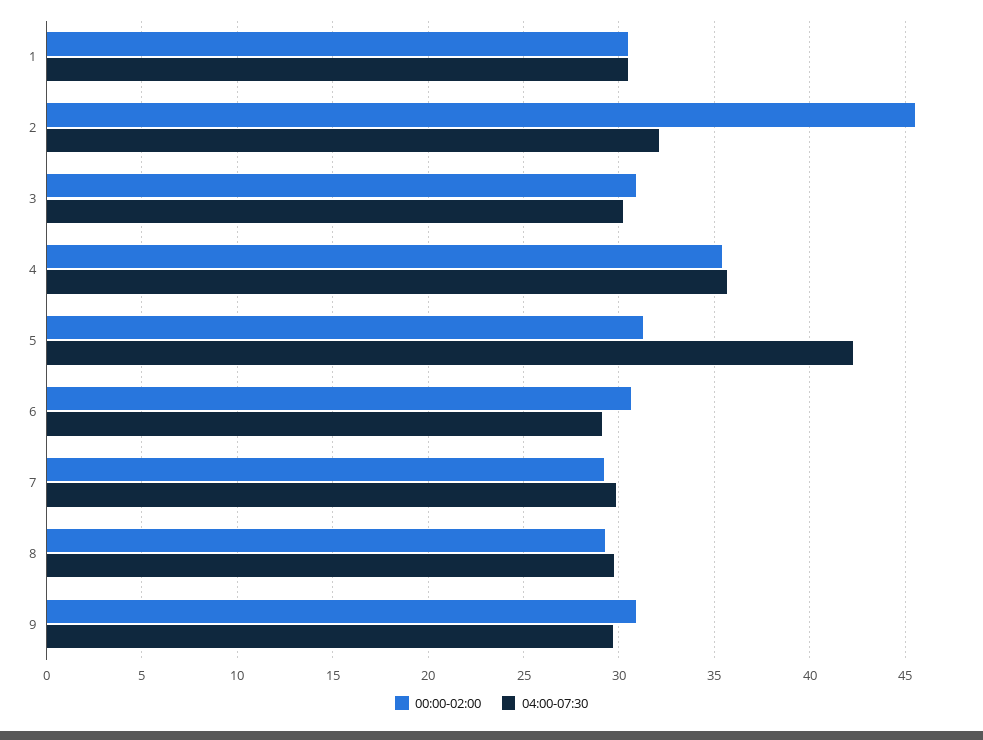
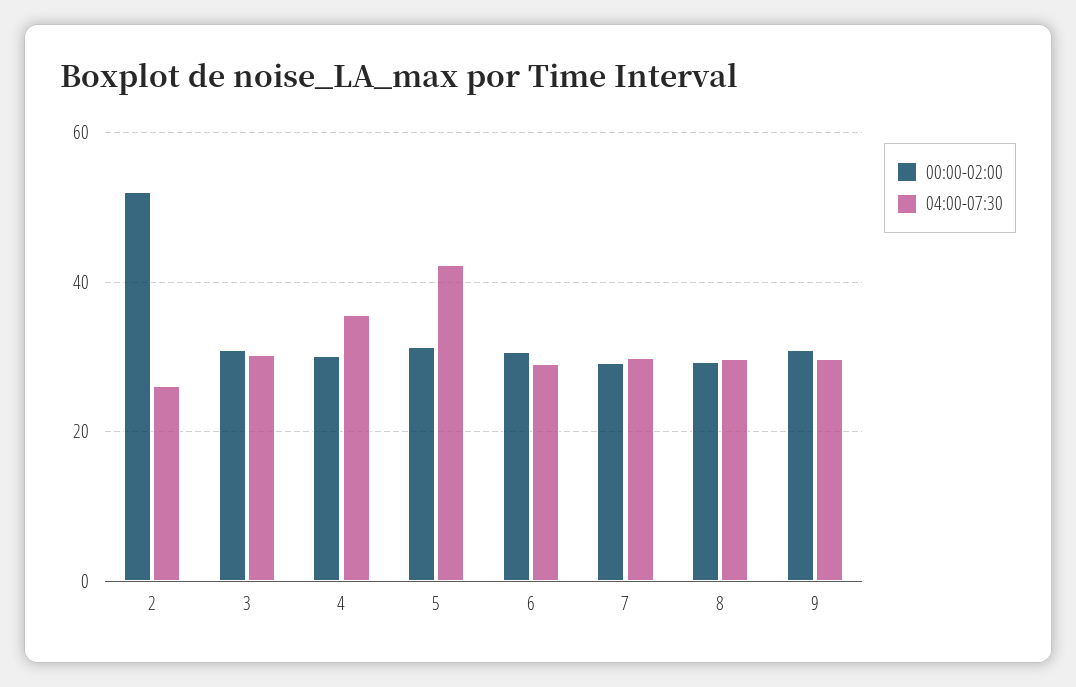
  {
    "00:00-02:00": {
-     "1": 30.5,
-     "2": 45.5,
+     "2": 52,
      "3": 31,
-     "4": 35.5,
+     "4": 30,
      "5": 31.5,
      "6": 30.5,
      "7": 29,
      "8": 29.5,
      "9": 31
    },
    "04:00-07:30": {
-     "1": 30.5,
-     "2": 32,
+     "2": 26,
      "3": 30,
      "4": 35.5,
      "5": 42.5,
      "6": 29,
      "7": 30,
      "8": 29.5,
      "9": 29.5
    }
  }

